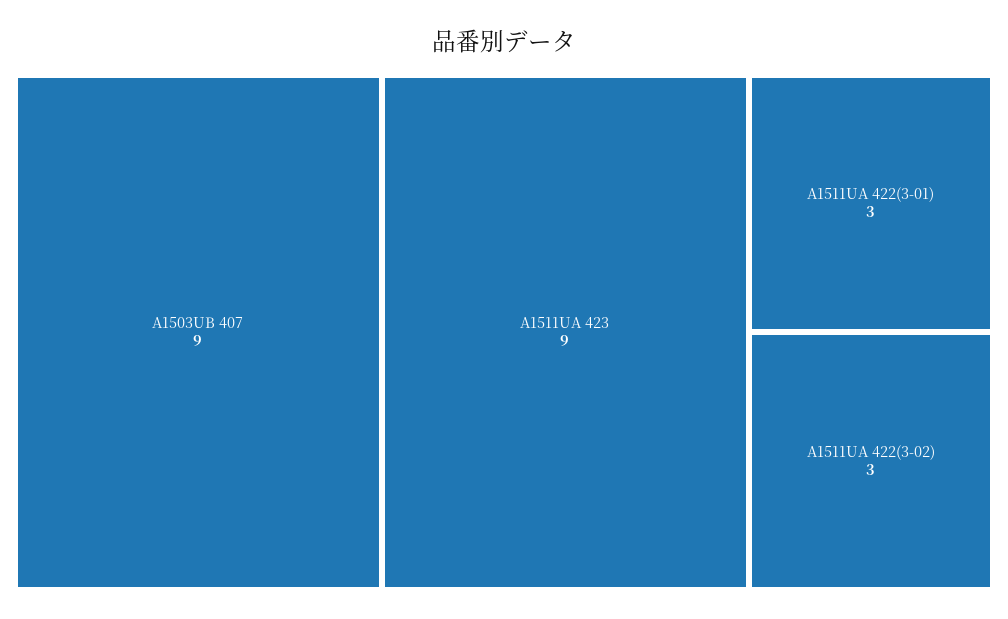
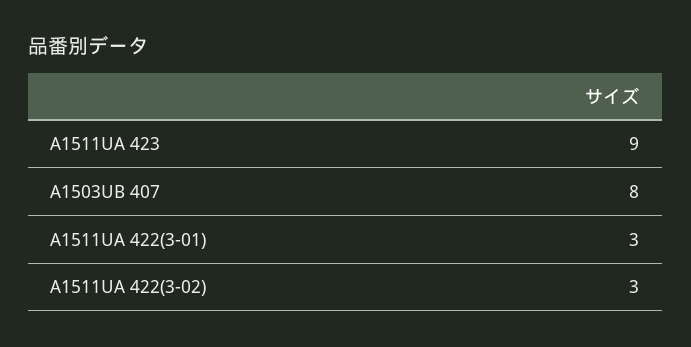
  {
-   "A1503UB 407": 9,
+   "A1503UB 407": 8,
    "A1511UA 423": 9,
    "A1511UA 422(3-01)": 3,
    "A1511UA 422(3-02)": 3
  }

